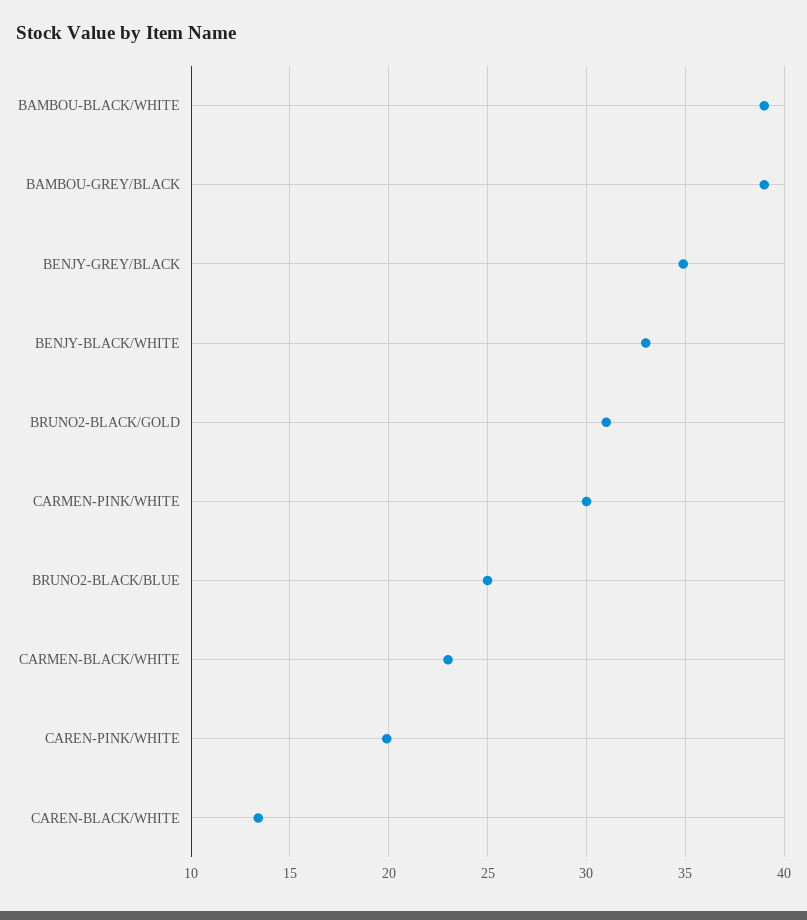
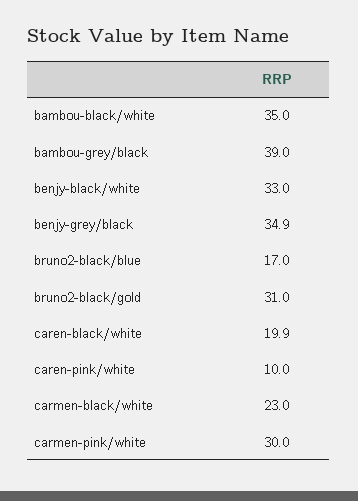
  {
-   "BAMBOU-BLACK/WHITE": 39,
+   "BAMBOU-BLACK/WHITE": 35,
    "BAMBOU-GREY/BLACK": 39,
    "BENJY-GREY/BLACK": 34.9,
    "BENJY-BLACK/WHITE": 33,
    "BRUNO2-BLACK/GOLD": 31,
    "CARMEN-PINK/WHITE": 30,
-   "BRUNO2-BLACK/BLUE": 25,
+   "BRUNO2-BLACK/BLUE": 17,
    "CARMEN-BLACK/WHITE": 23,
-   "CAREN-PINK/WHITE": 20,
+   "CAREN-PINK/WHITE": 10,
-   "CAREN-BLACK/WHITE": 13.5
+   "CAREN-BLACK/WHITE": 19.9
  }

